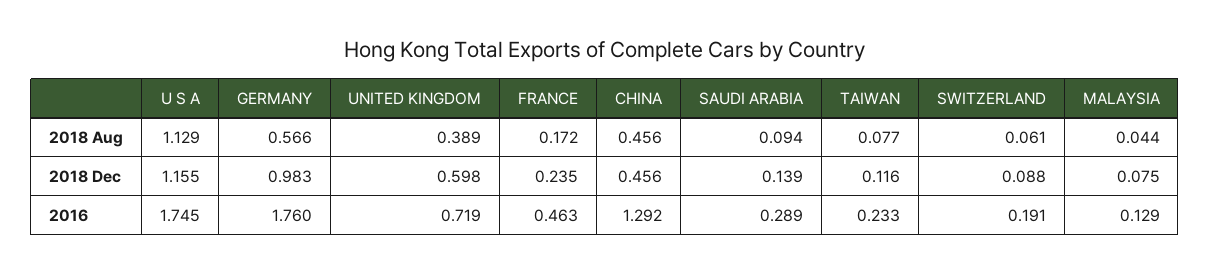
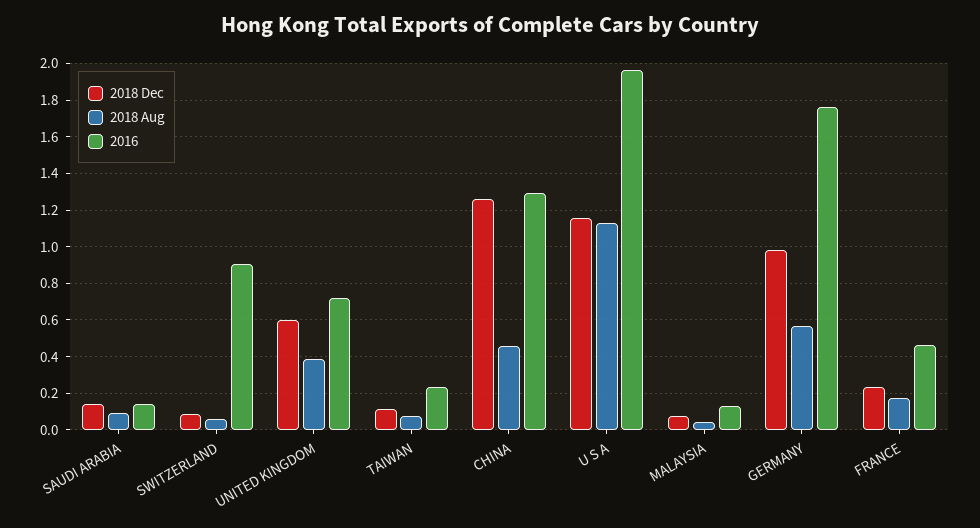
  {
    "2018 Aug": {
      "U S A": 1.129,
      "GERMANY": 0.566,
      "UNITED KINGDOM": 0.389,
      "FRANCE": 0.172,
      "CHINA": 0.456,
      "SAUDI ARABIA": 0.094,
      "TAIWAN": 0.077,
      "SWITZERLAND": 0.061,
      "MALAYSIA": 0.044
    },
    "2018 Dec": {
      "U S A": 1.155,
      "GERMANY": 0.983,
      "UNITED KINGDOM": 0.598,
      "FRANCE": 0.235,
-     "CHINA": 0.456,
+     "CHINA": 1.25,
      "SAUDI ARABIA": 0.139,
      "TAIWAN": 0.116,
      "SWITZERLAND": 0.088,
      "MALAYSIA": 0.075
    },
    "2016": {
-     "U S A": 1.745,
+     "U S A": 1.95,
      "GERMANY": 1.76,
      "UNITED KINGDOM": 0.719,
      "FRANCE": 0.463,
      "CHINA": 1.292,
-     "SAUDI ARABIA": 0.289,
+     "SAUDI ARABIA": 0.15,
      "TAIWAN": 0.233,
-     "SWITZERLAND": 0.191,
+     "SWITZERLAND": 0.9,
      "MALAYSIA": 0.129
    }
  }

